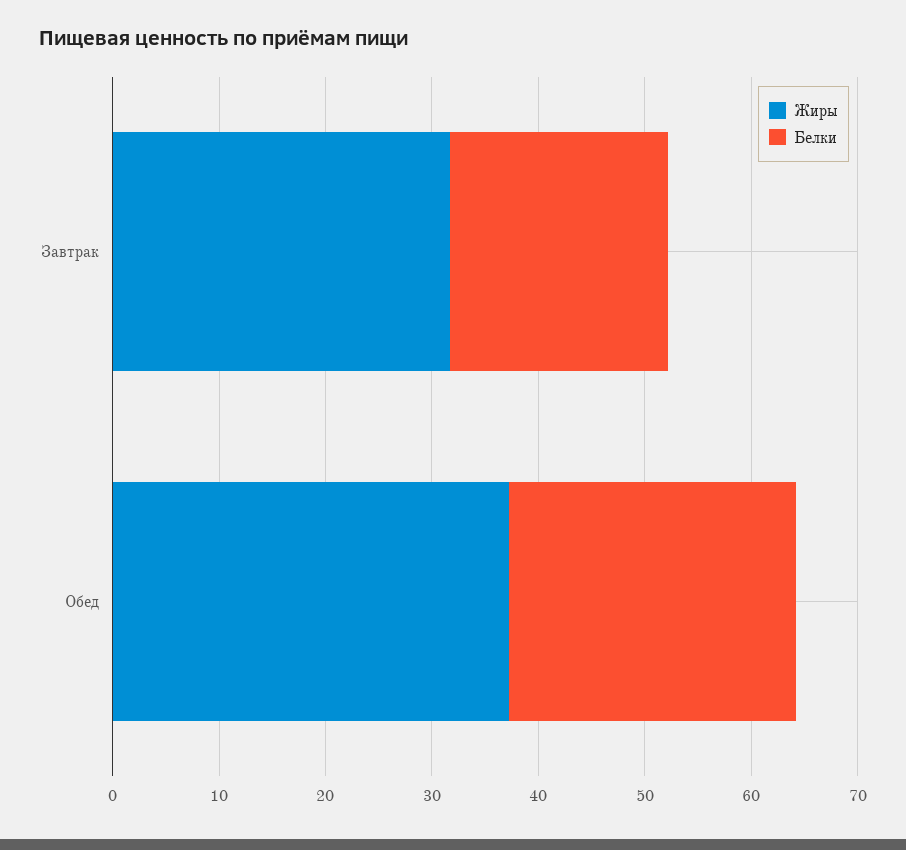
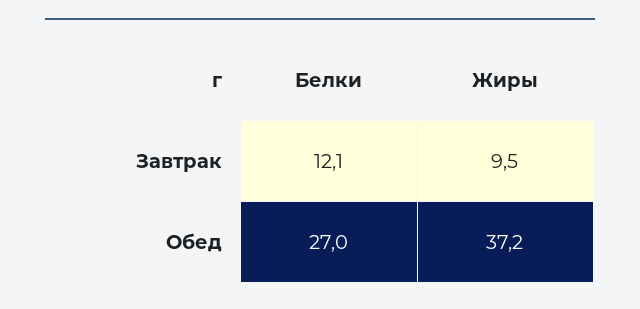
  {
    "Жиры": {
-     "Завтрак": 32,
+     "Завтрак": 9.5,
      "Обед": 37.2
    },
    "Белки": {
-     "Завтрак": 20,
+     "Завтрак": 12.1,
      "Обед": 27
    }
  }

